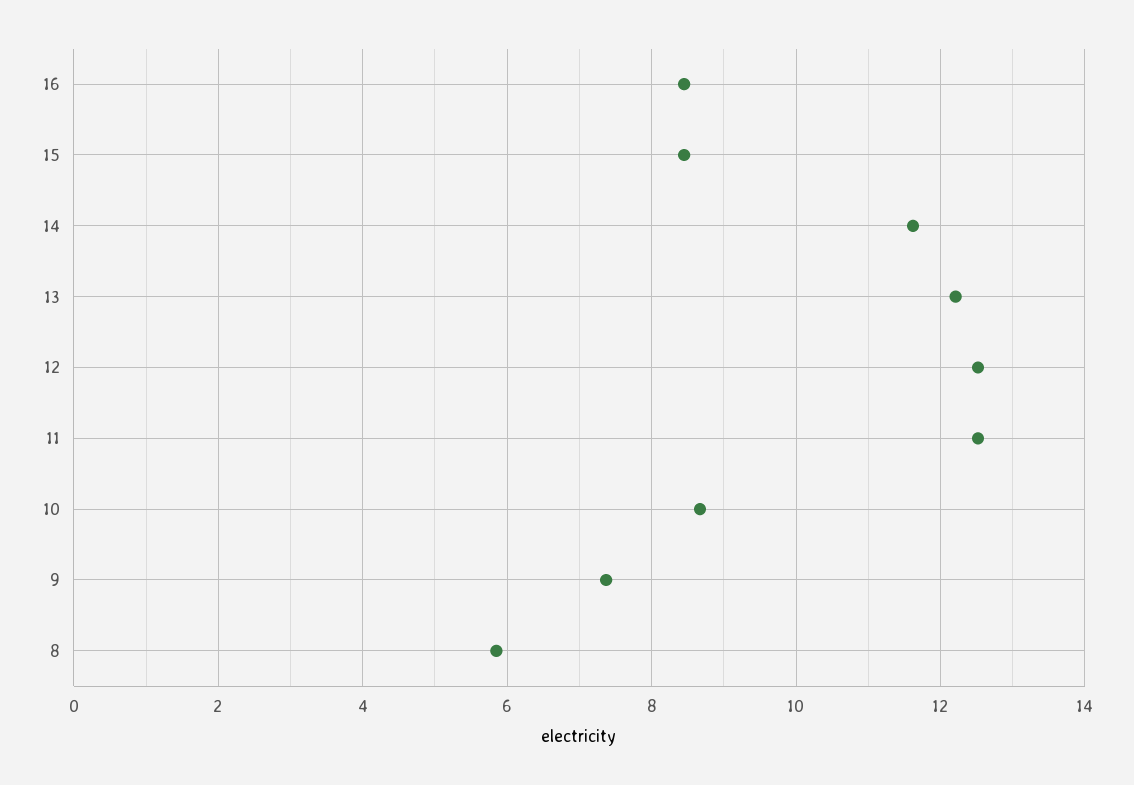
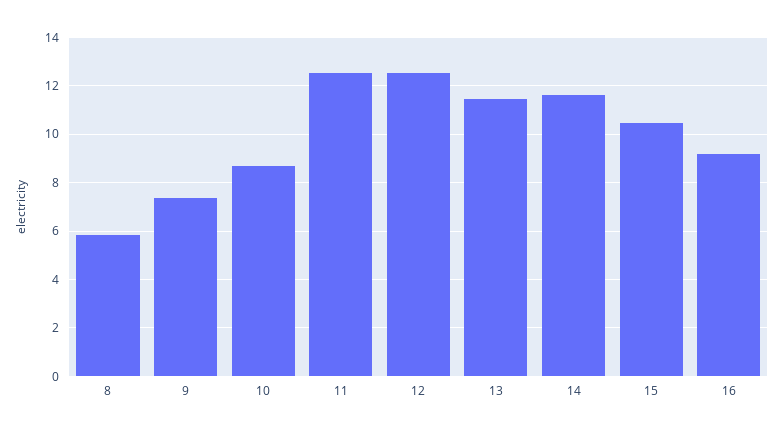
  {
-   "16": 8.4,
+   "16": 9.25,
-   "15": 8.4,
+   "15": 10.5,
    "14": 11.6,
-   "13": 12.2,
+   "13": 11.5,
    "12": 12.6,
    "11": 12.6,
    "10": 8.6,
    "9": 7.4,
    "8": 5.8
  }

